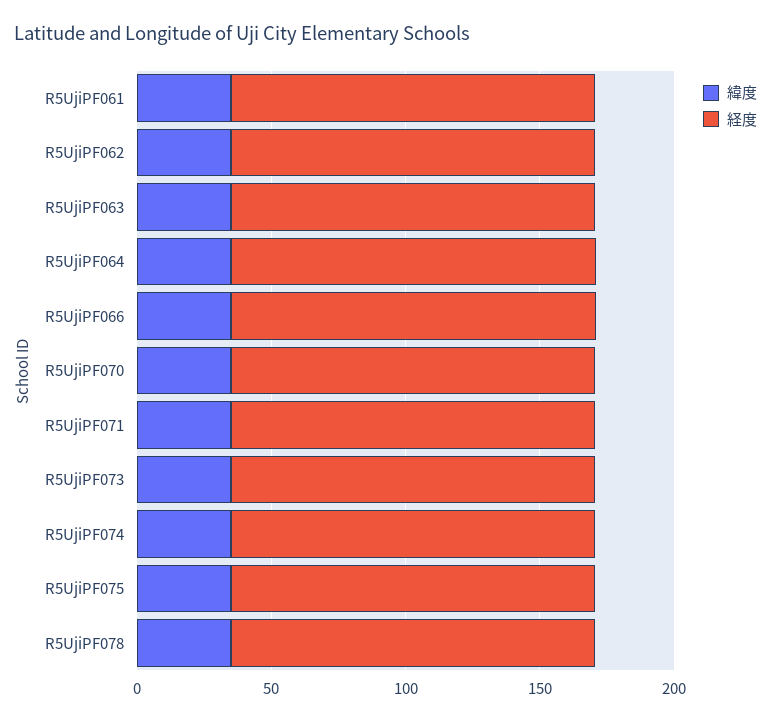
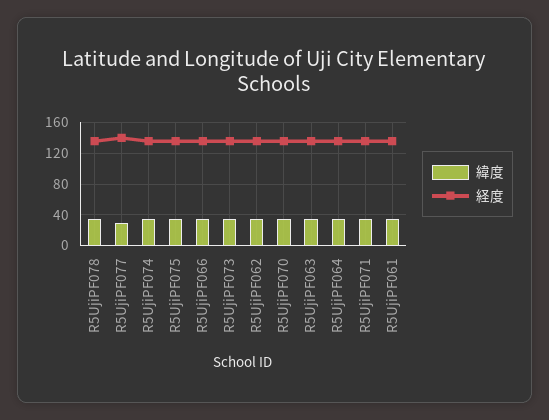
  {
    "緯度": {
      "R5UjiPF061": 30,
      "R5UjiPF062": 30,
      "R5UjiPF063": 30,
      "R5UjiPF064": 30,
      "R5UjiPF066": 30,
      "R5UjiPF070": 30,
      "R5UjiPF071": 30,
      "R5UjiPF073": 30,
      "R5UjiPF074": 30,
      "R5UjiPF075": 30,
-     "R5UjiPF078": 30
+     "R5UjiPF078": 30,
+     "R5UjiPF077": 30
    },
    "経度": {
      "R5UjiPF061": 140,
      "R5UjiPF062": 140,
      "R5UjiPF063": 140,
      "R5UjiPF064": 140,
      "R5UjiPF066": 140,
      "R5UjiPF070": 140,
      "R5UjiPF071": 140,
      "R5UjiPF073": 140,
      "R5UjiPF074": 140,
      "R5UjiPF075": 140,
-     "R5UjiPF078": 140
+     "R5UjiPF078": 140,
+     "R5UjiPF077": 140
    }
  }

